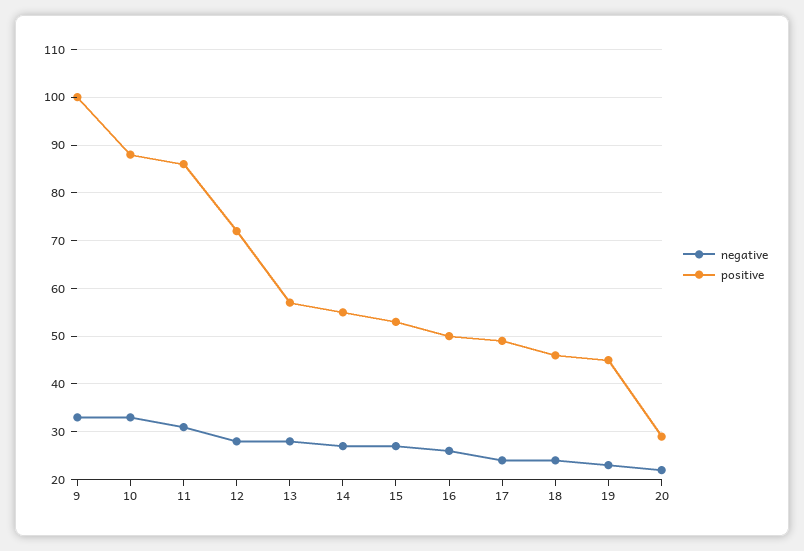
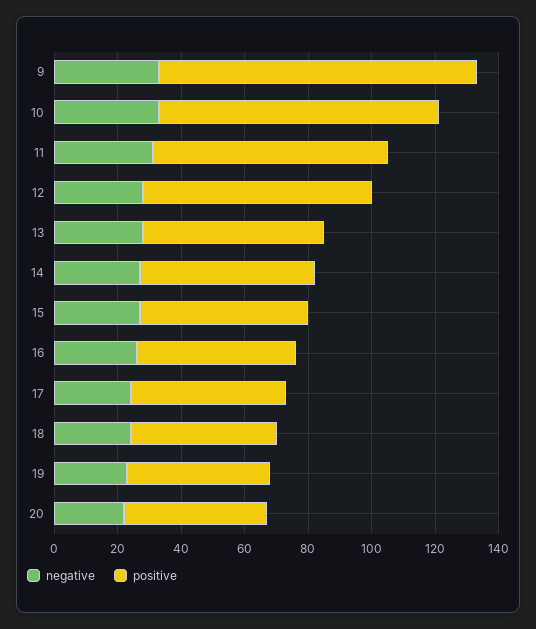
  {
    "negative": {
      "9": 35,
      "10": 35,
      "11": 30,
      "12": 30,
      "13": 30,
      "14": 25,
      "15": 25,
      "16": 25,
      "17": 25,
      "18": 25,
      "19": 25,
      "20": 20
    },
    "positive": {
      "9": 100,
      "10": 90,
-     "11": 85,
+     "11": 75,
      "12": 70,
      "13": 55,
      "14": 55,
      "15": 55,
      "16": 50,
      "17": 50,
      "18": 45,
      "19": 45,
-     "20": 30
+     "20": 45
    }
  }

